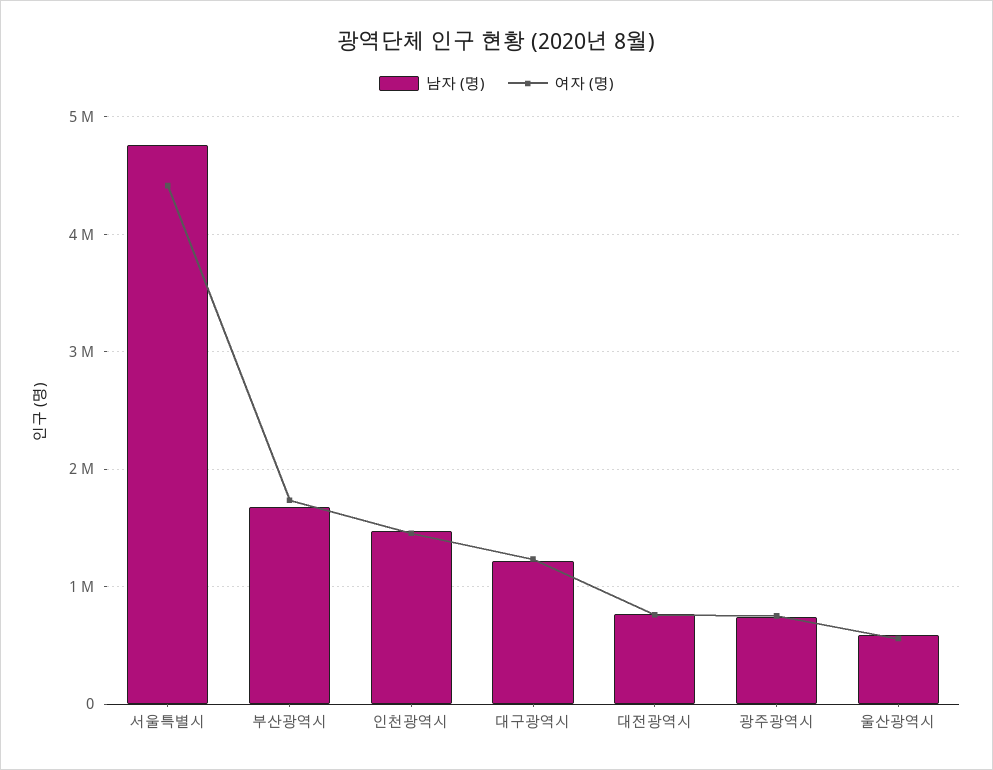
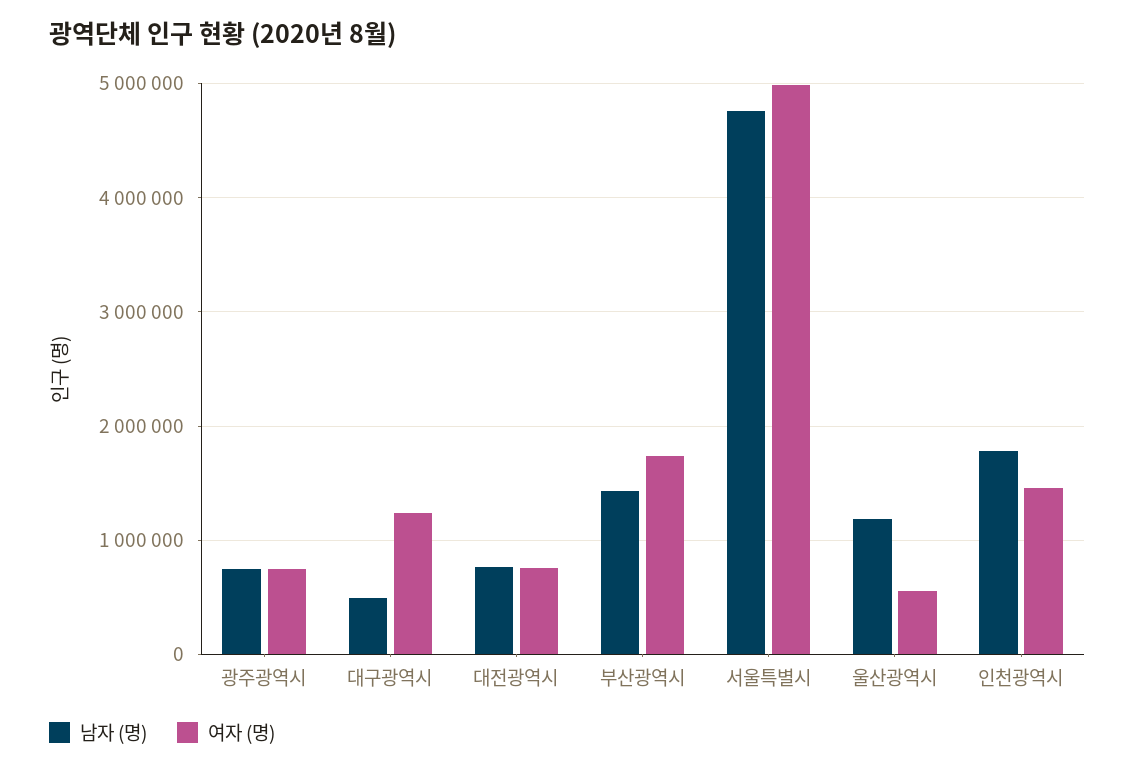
  {
    "남자 (명)": {
      "서울특별시": 4800000,
-     "부산광역시": 1700000,
+     "부산광역시": 1400000,
-     "인천광역시": 1500000,
+     "인천광역시": 1800000,
-     "대구광역시": 1200000,
+     "대구광역시": 500000,
      "대전광역시": 800000,
      "광주광역시": 700000,
-     "울산광역시": 600000
+     "울산광역시": 1200000
    },
    "여자 (명)": {
-     "서울특별시": 4400000,
+     "서울특별시": 5000000,
      "부산광역시": 1700000,
      "인천광역시": 1500000,
      "대구광역시": 1200000,
      "대전광역시": 800000,
      "광주광역시": 800000,
      "울산광역시": 600000
    }
  }

